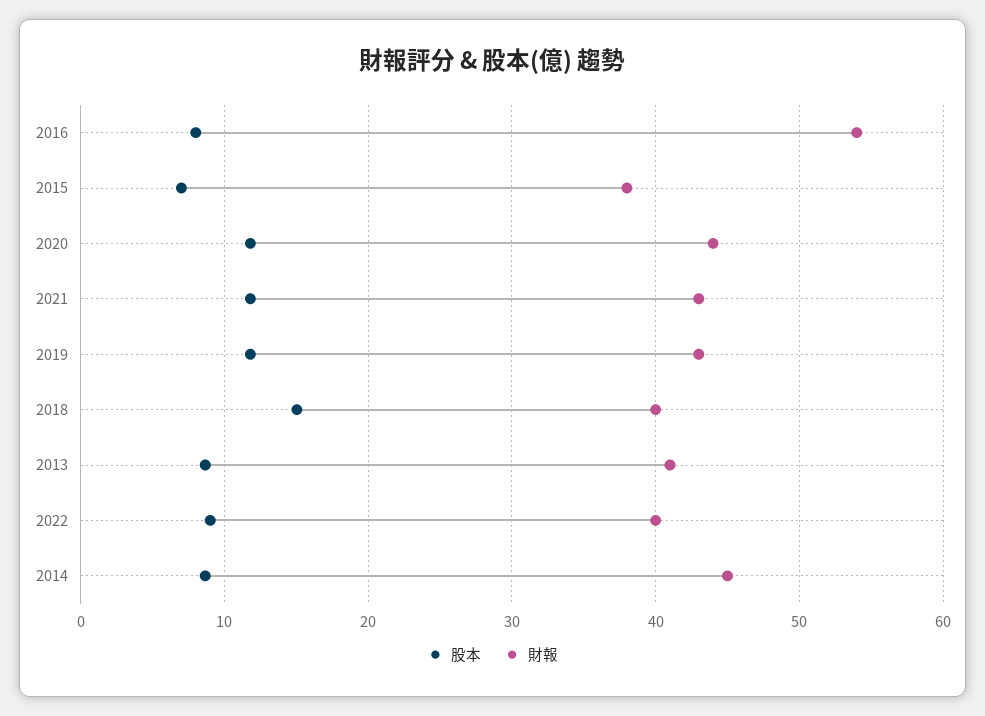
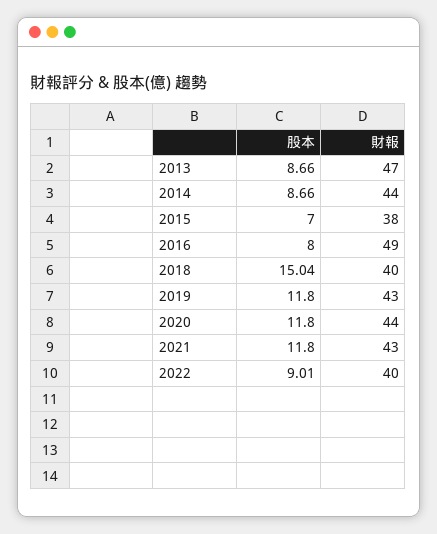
  {
    "股本": {
      "2016": 8,
      "2015": 7,
      "2020": 11.8,
      "2021": 11.8,
      "2019": 11.8,
      "2018": 15.04,
      "2013": 8.66,
      "2022": 9.01,
      "2014": 8.66
    },
    "財報": {
-     "2016": 54,
+     "2016": 49,
      "2015": 38,
      "2020": 44,
      "2021": 43,
      "2019": 43,
      "2018": 40,
-     "2013": 41,
+     "2013": 47,
      "2022": 40,
-     "2014": 45
+     "2014": 44
    }
  }

